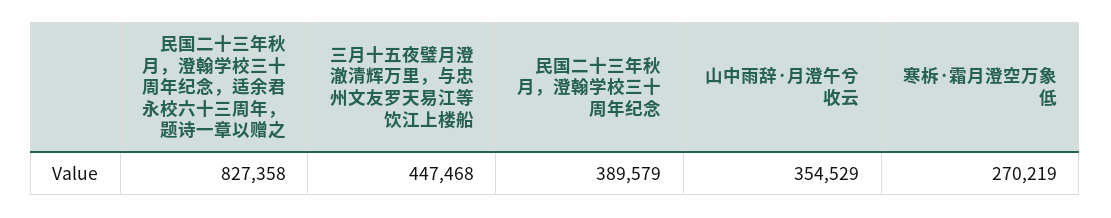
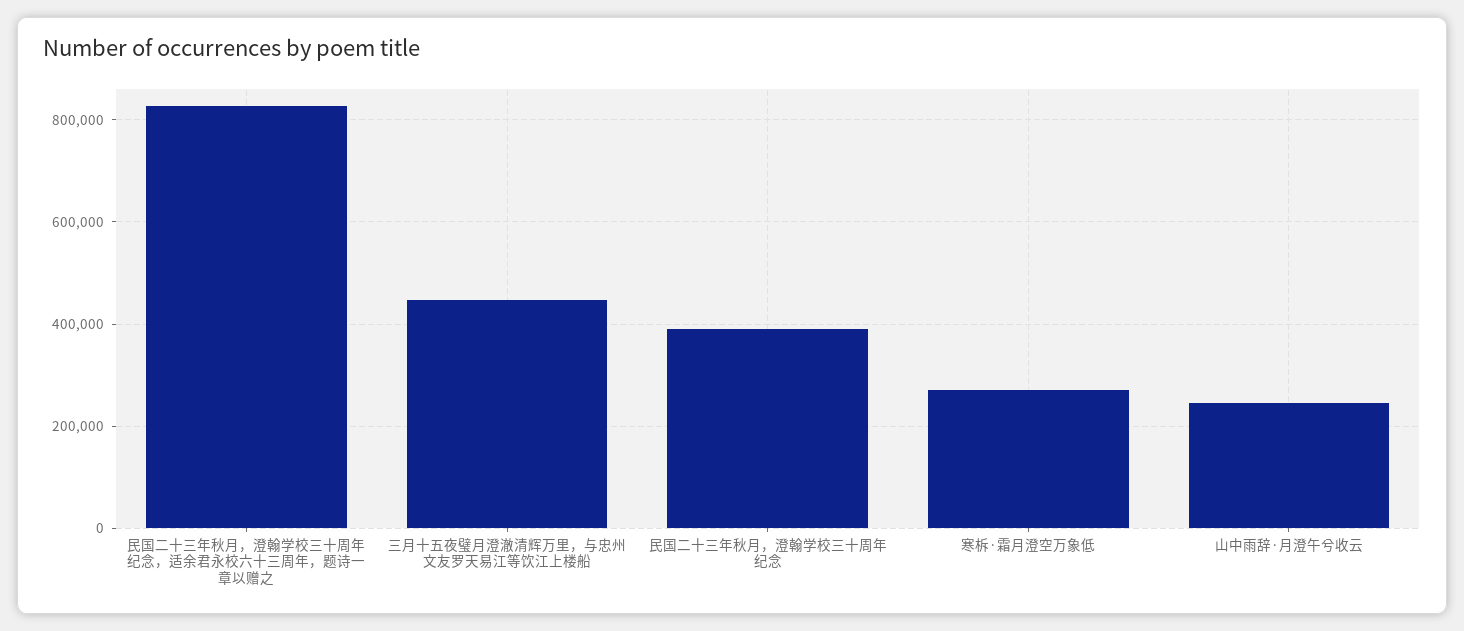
  {
    "民国二十三年秋月，澄翰学校三十周年纪念，适余君永校六十三周年，题诗一章以赠之": 827358,
    "三月十五夜璧月澄澈清辉万里，与忠州文友罗天易江等饮江上楼船": 447468,
    "民国二十三年秋月，澄翰学校三十周年纪念": 389579,
-   "山中雨辞·月澄午兮收云": 354529,
+   "山中雨辞·月澄午兮收云": 240000,
    "寒柝·霜月澄空万象低": 270219
  }

